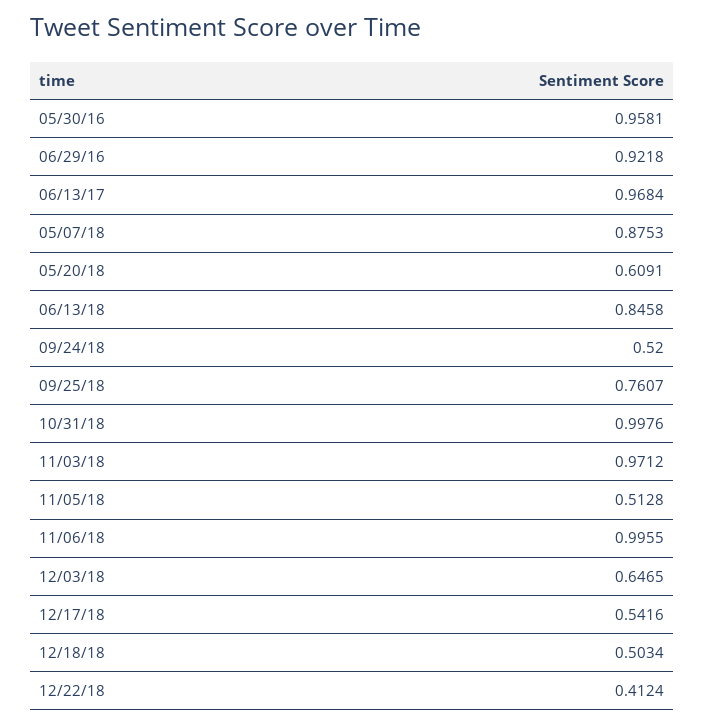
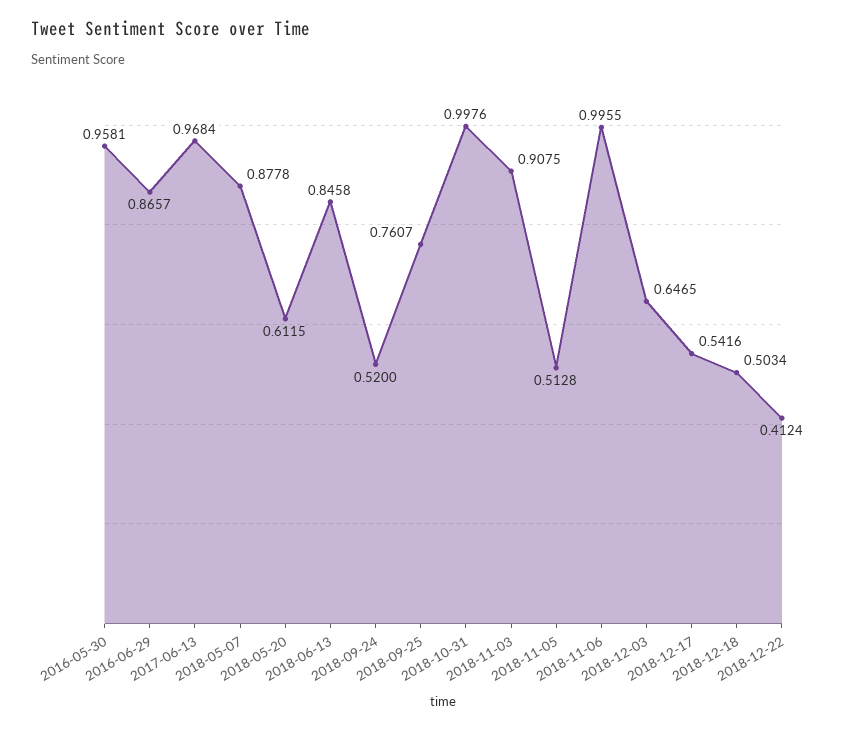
  {
    "05/30/16": 0.9581,
-   "06/29/16": 0.9218,
+   "06/29/16": 0.8657,
    "06/13/17": 0.9684,
-   "05/07/18": 0.8753,
+   "05/07/18": 0.8778,
-   "05/20/18": 0.6091,
+   "05/20/18": 0.6115,
    "06/13/18": 0.8458,
    "09/24/18": 0.52,
    "09/25/18": 0.7607,
    "10/31/18": 0.9976,
-   "11/03/18": 0.9712,
+   "11/03/18": 0.9075,
    "11/05/18": 0.5128,
    "11/06/18": 0.9955,
    "12/03/18": 0.6465,
    "12/17/18": 0.5416,
    "12/18/18": 0.5034,
    "12/22/18": 0.4124
  }

